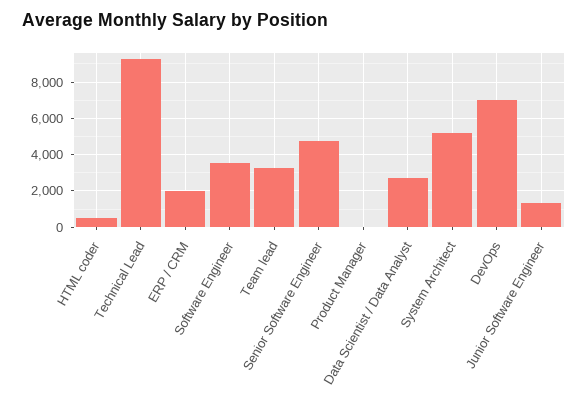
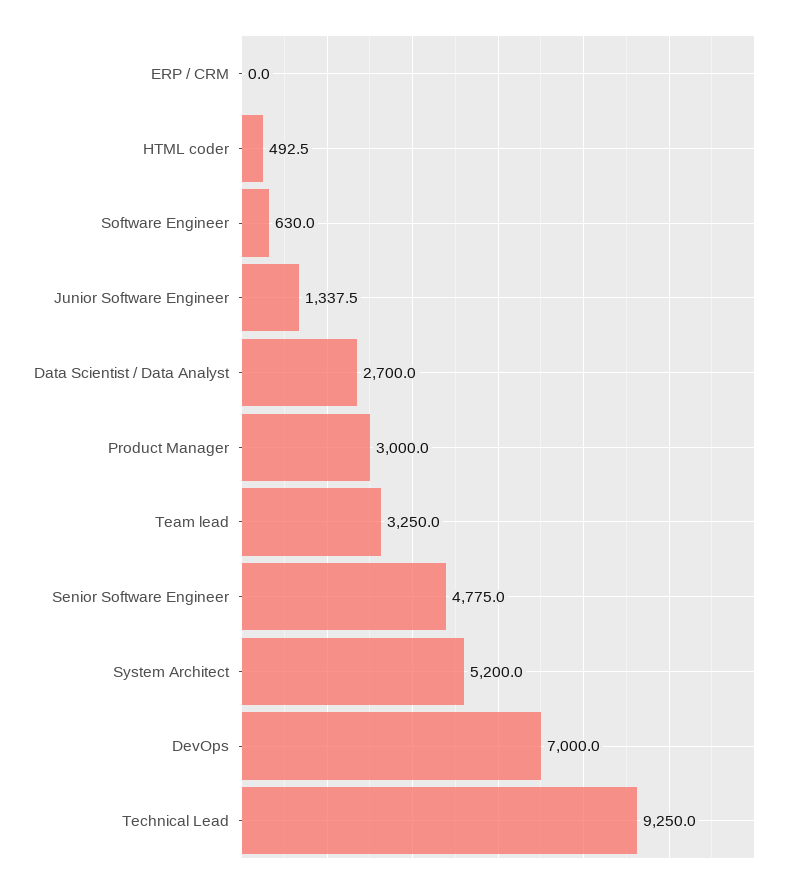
  {
    "HTML coder": 492.5,
    "Technical Lead": 9250,
-   "ERP / CRM": 2000,
+   "ERP / CRM": 0,
-   "Software Engineer": 3500,
+   "Software Engineer": 630,
    "Team lead": 3250,
    "Senior Software Engineer": 4775,
-   "Product Manager": 0,
+   "Product Manager": 3000,
    "Data Scientist / Data Analyst": 2700,
    "System Architect": 5200,
    "DevOps": 7000,
    "Junior Software Engineer": 1337.5
  }

